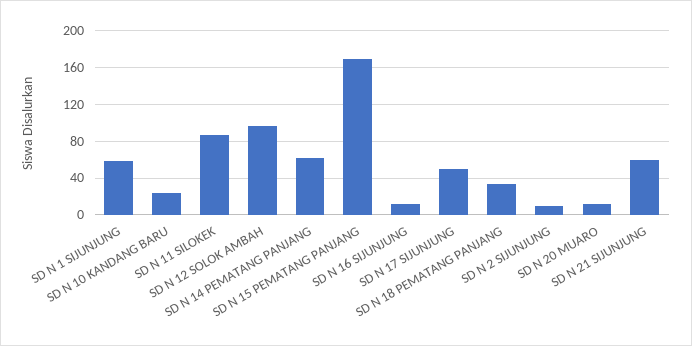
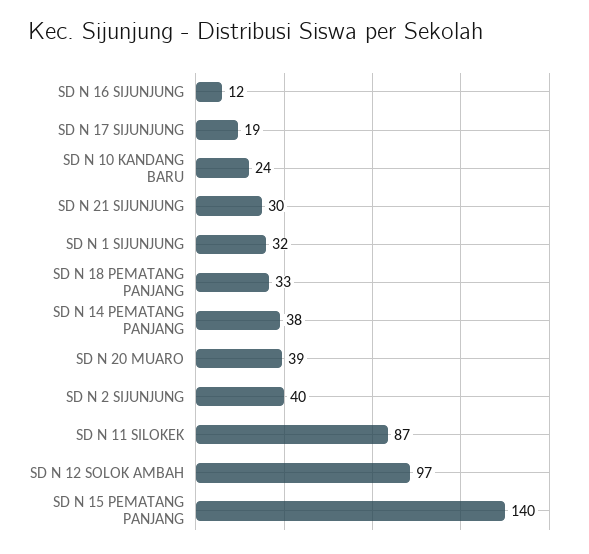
  {
-   "SD N 1 SIJUNJUNG": 60,
+   "SD N 1 SIJUNJUNG": 32,
    "SD N 10 KANDANG BARU": 24,
    "SD N 11 SILOKEK": 87,
    "SD N 12 SOLOK AMBAH": 97,
-   "SD N 14 PEMATANG PANJANG": 60,
+   "SD N 14 PEMATANG PANJANG": 38,
-   "SD N 15 PEMATANG PANJANG": 170,
+   "SD N 15 PEMATANG PANJANG": 140,
    "SD N 16 SIJUNJUNG": 12,
-   "SD N 17 SIJUNJUNG": 50,
+   "SD N 17 SIJUNJUNG": 19,
    "SD N 18 PEMATANG PANJANG": 33,
-   "SD N 2 SIJUNJUNG": 10,
+   "SD N 2 SIJUNJUNG": 40,
-   "SD N 20 MUARO": 10,
+   "SD N 20 MUARO": 39,
-   "SD N 21 SIJUNJUNG": 60
+   "SD N 21 SIJUNJUNG": 30
  }

